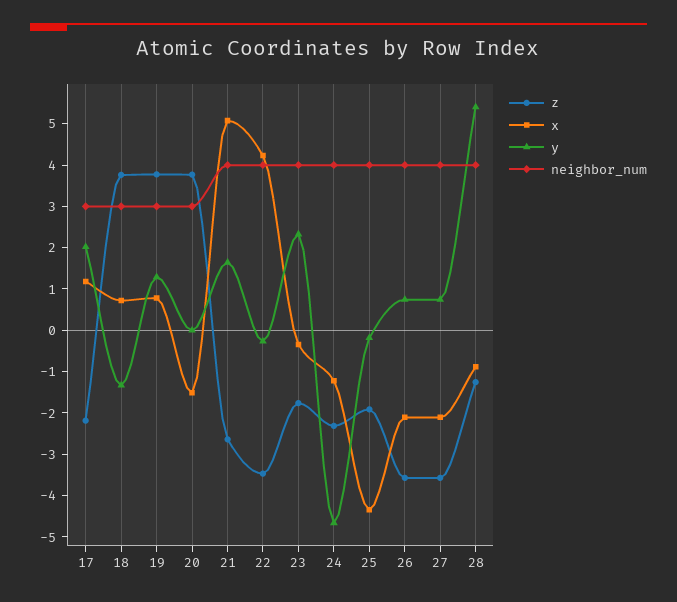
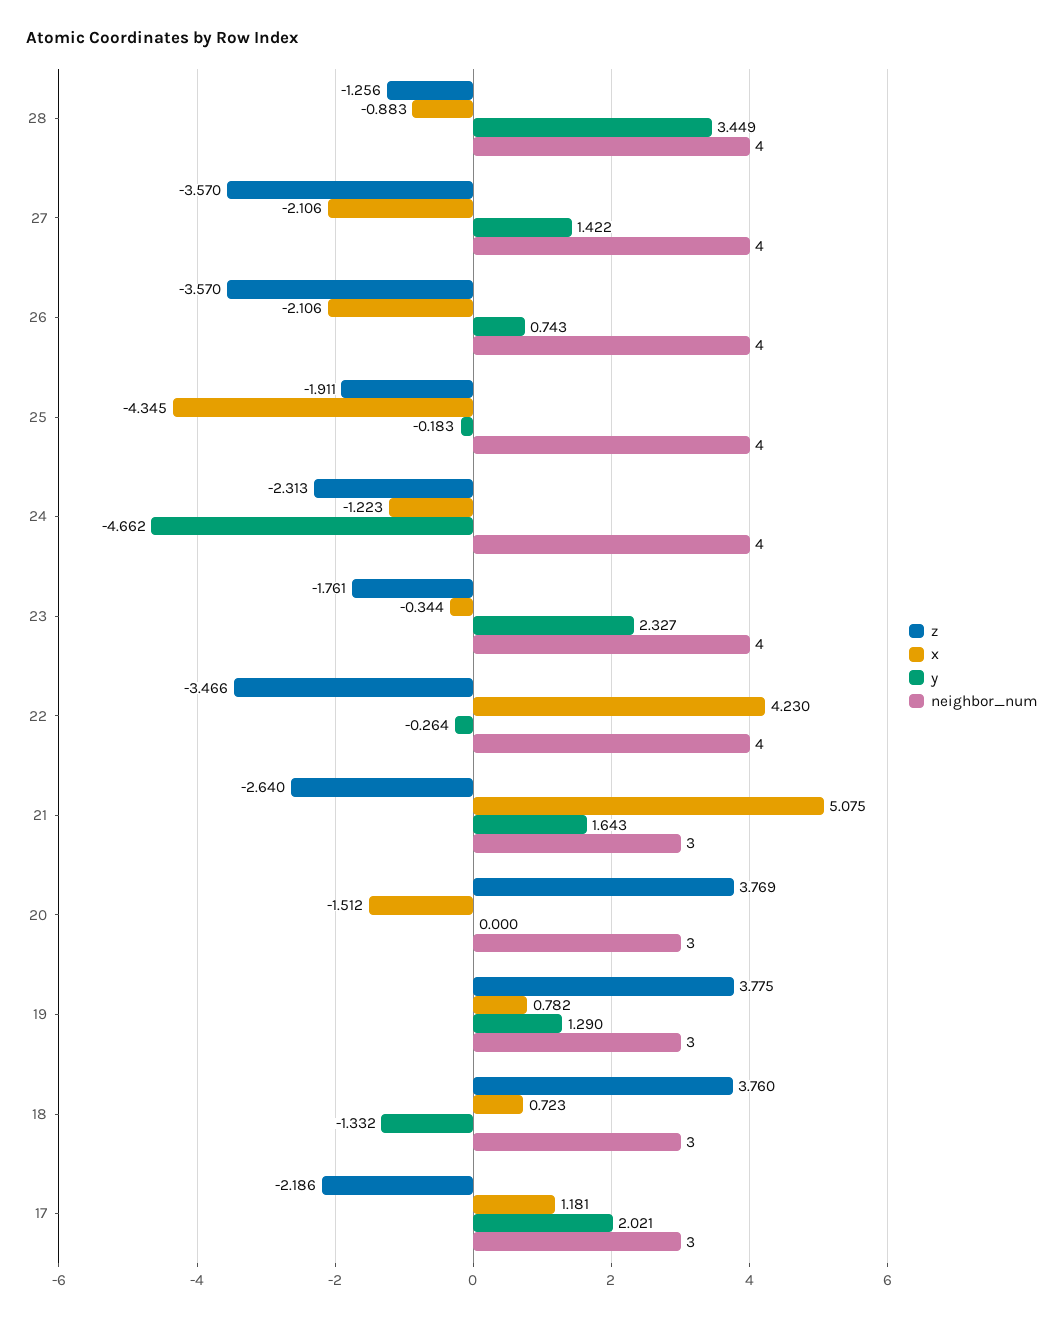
  {
    "z": {
      "17": -2.186,
      "18": 3.76,
      "19": 3.775,
      "20": 3.769,
      "21": -2.64,
      "22": -3.466,
      "23": -1.761,
      "24": -2.313,
      "25": -1.911,
      "26": -3.57,
      "27": -3.57,
      "28": -1.256
    },
    "x": {
      "17": 1.181,
      "18": 0.723,
      "19": 0.782,
      "20": -1.512,
      "21": 5.075,
      "22": 4.23,
      "23": -0.344,
      "24": -1.223,
      "25": -4.345,
      "26": -2.106,
      "27": -2.106,
      "28": -0.883
    },
    "y": {
      "17": 2.021,
      "18": -1.332,
      "19": 1.29,
      "20": 0,
      "21": 1.643,
      "22": -0.264,
      "23": 2.327,
      "24": -4.662,
      "25": -0.183,
      "26": 0.743,
-     "27": 0.8,
+     "27": 1.422,
-     "28": 5.4
+     "28": 3.449
    },
    "neighbor_num": {
      "17": 3,
      "18": 3,
      "19": 3,
      "20": 3,
-     "21": 4,
+     "21": 3,
      "22": 4,
      "23": 4,
      "24": 4,
      "25": 4,
      "26": 4,
      "27": 4,
      "28": 4
    }
  }

